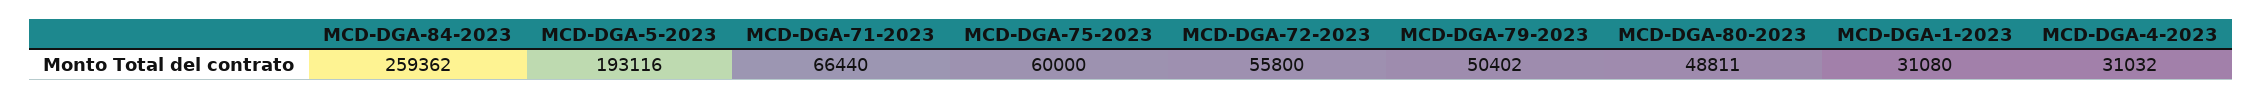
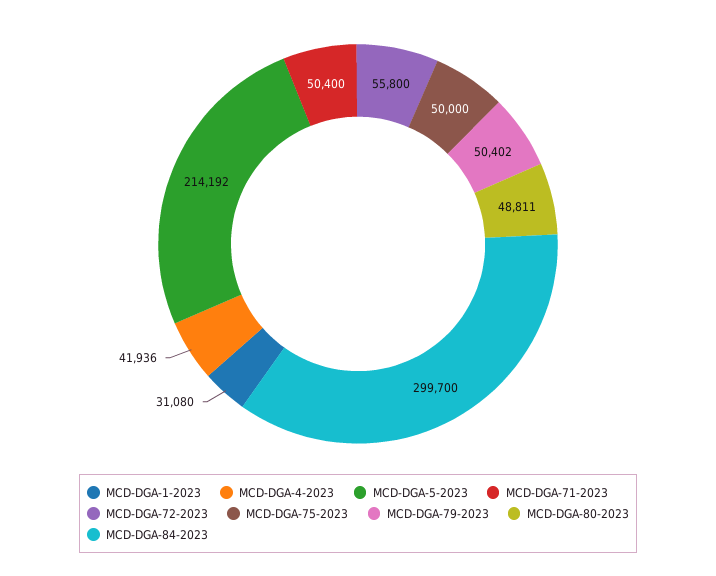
  {
-   "MCD-DGA-84-2023": 259362,
+   "MCD-DGA-84-2023": 299700,
-   "MCD-DGA-5-2023": 193116,
+   "MCD-DGA-5-2023": 214192,
-   "MCD-DGA-71-2023": 66440,
+   "MCD-DGA-71-2023": 50400,
-   "MCD-DGA-75-2023": 60000,
+   "MCD-DGA-75-2023": 50000,
    "MCD-DGA-72-2023": 55800,
    "MCD-DGA-79-2023": 50402,
    "MCD-DGA-80-2023": 48811,
    "MCD-DGA-1-2023": 31080,
-   "MCD-DGA-4-2023": 31032
+   "MCD-DGA-4-2023": 41936
  }

